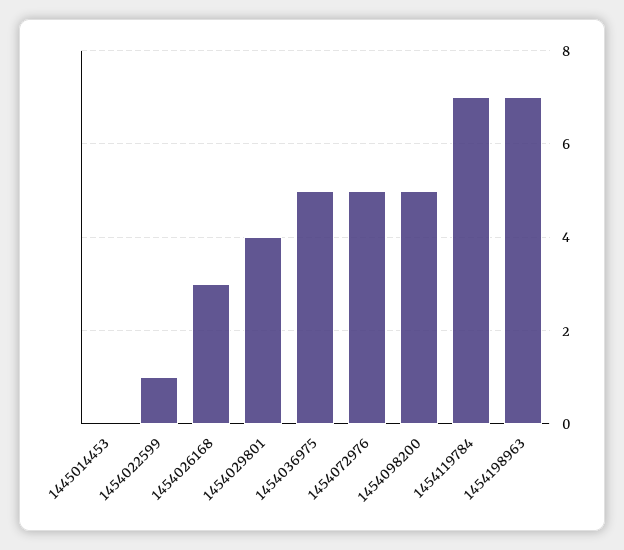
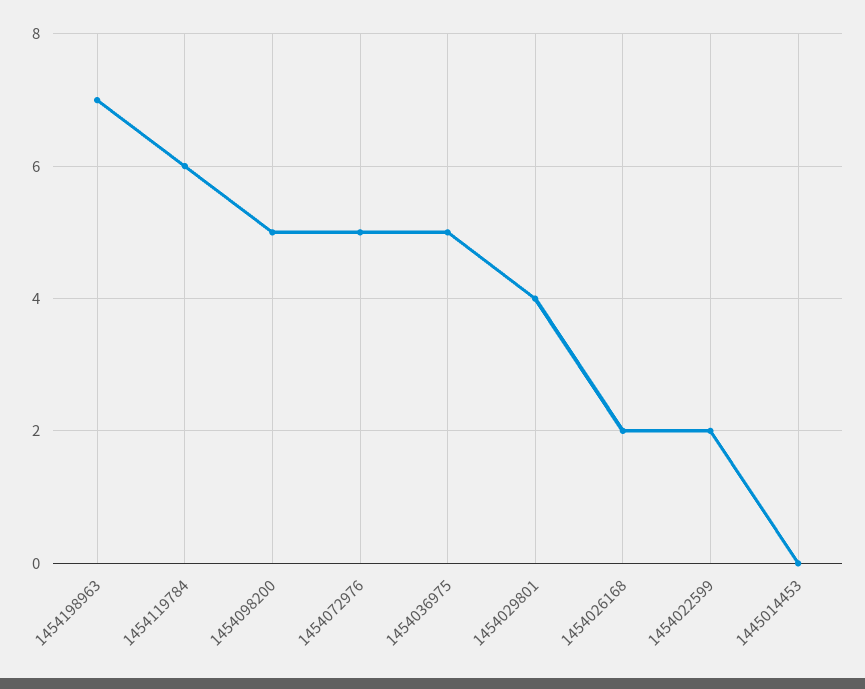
  {
    "1445014453": 0,
-   "1454022599": 1,
+   "1454022599": 2,
-   "1454026168": 3,
+   "1454026168": 2,
    "1454029801": 4,
    "1454036975": 5,
    "1454072976": 5,
    "1454098200": 5,
-   "1454119784": 7,
+   "1454119784": 6,
    "1454198963": 7
  }

